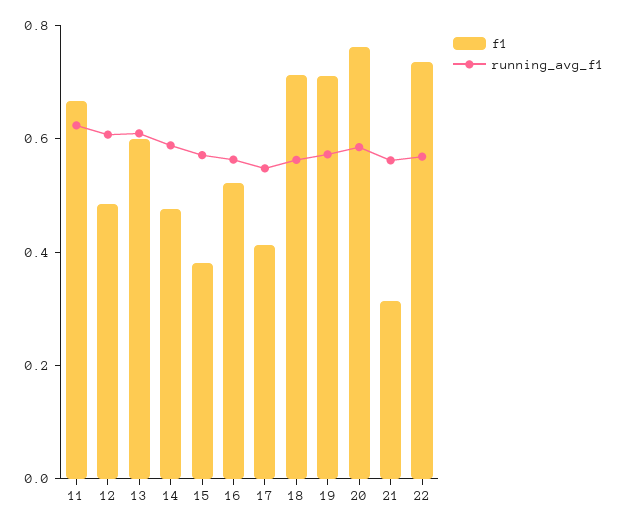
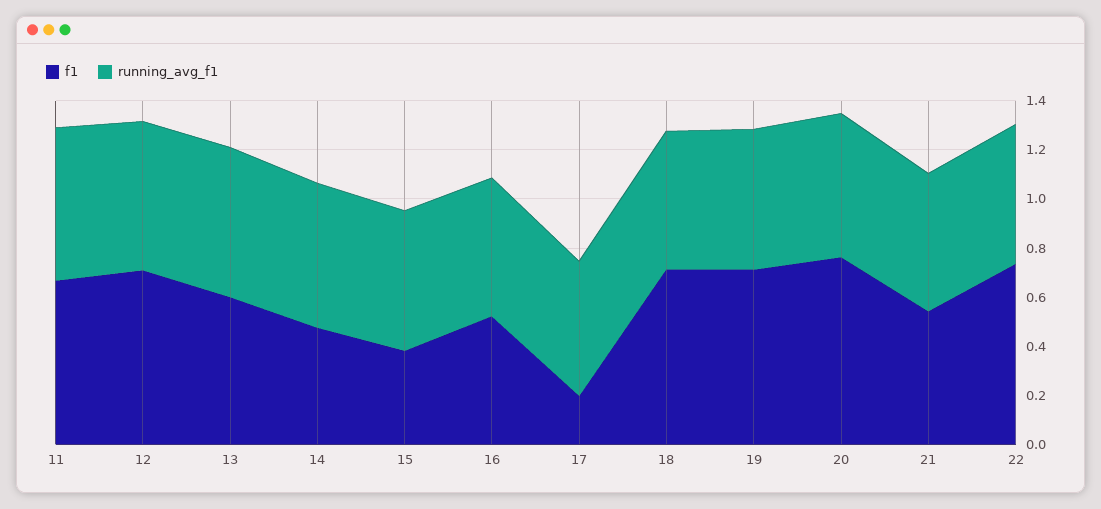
  {
    "f1": {
      "11": 0.65,
-     "12": 0.5,
+     "12": 0.7,
      "13": 0.6,
      "14": 0.5,
      "15": 0.4,
      "16": 0.5,
-     "17": 0.4,
+     "17": 0.2,
      "18": 0.7,
      "19": 0.7,
      "20": 0.75,
-     "21": 0.3,
+     "21": 0.55,
      "22": 0.75
    },
    "running_avg_f1": {
      "11": 0.6,
      "12": 0.6,
      "13": 0.6,
      "14": 0.6,
      "15": 0.55,
      "16": 0.55,
      "17": 0.55,
      "18": 0.55,
      "19": 0.55,
      "20": 0.6,
      "21": 0.55,
      "22": 0.55
    }
  }

